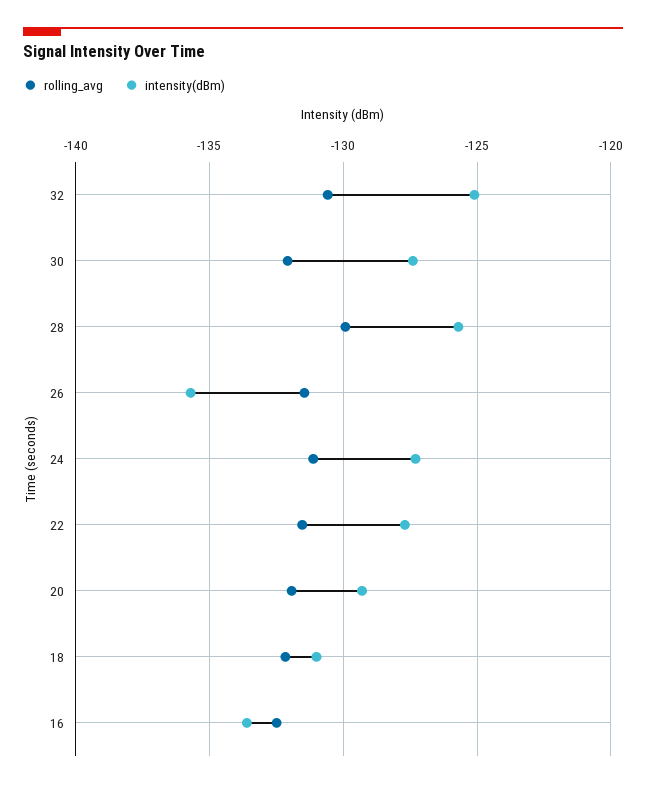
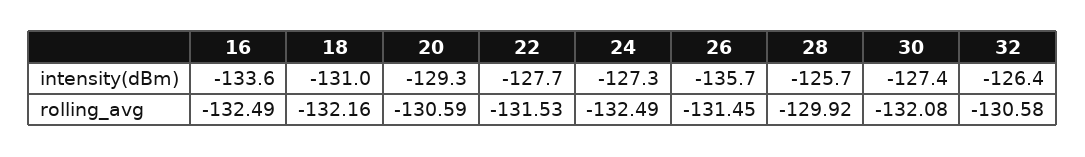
  {
    "rolling_avg": {
      "32": -130.58,
      "30": -132.08,
      "28": -129.92,
      "26": -131.45,
-     "24": -131,
+     "24": -132.49,
      "22": -131.53,
-     "20": -132,
+     "20": -130.59,
      "18": -132.16,
      "16": -132.49
    },
    "intensity(dBm)": {
-     "32": -125,
+     "32": -126.4,
      "30": -127.4,
      "28": -125.7,
      "26": -135.7,
      "24": -127.3,
      "22": -127.7,
      "20": -129.3,
      "18": -131,
      "16": -133.6
    }
  }

